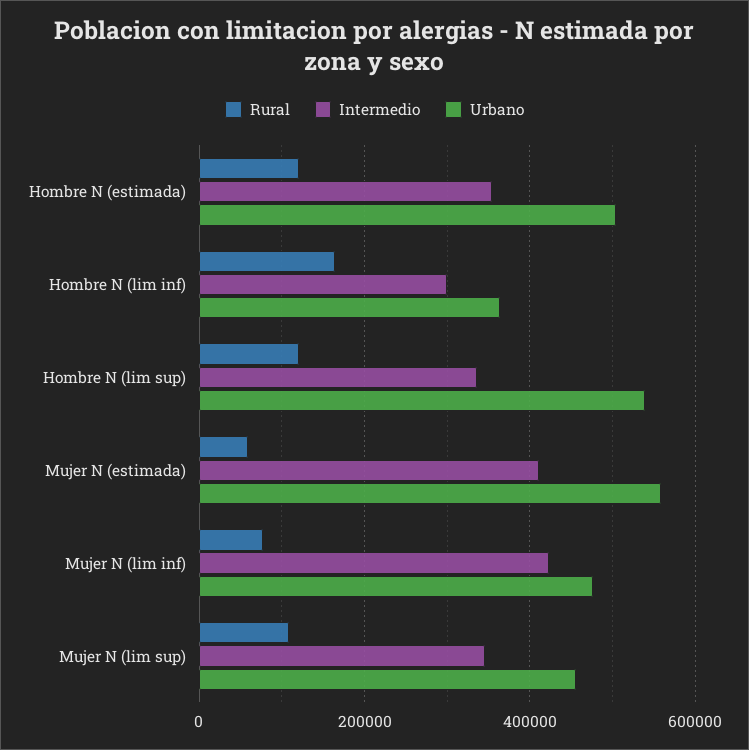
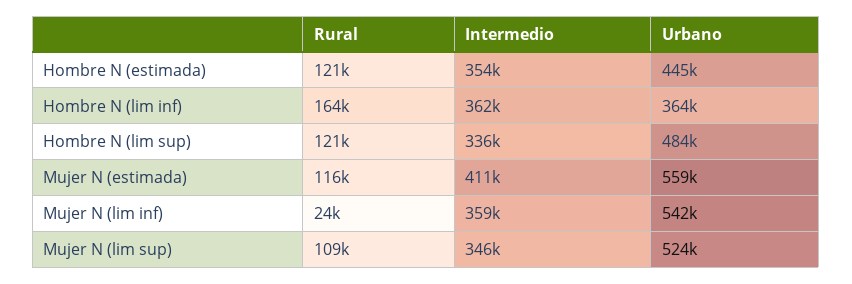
  {
    "Rural": {
      "Hombre N (estimada)": 121000,
      "Hombre N (lim inf)": 164000,
      "Hombre N (lim sup)": 121000,
-     "Mujer N (estimada)": 60000,
+     "Mujer N (estimada)": 116000,
-     "Mujer N (lim inf)": 80000,
+     "Mujer N (lim inf)": 24000,
      "Mujer N (lim sup)": 109000
    },
    "Intermedio": {
      "Hombre N (estimada)": 354000,
-     "Hombre N (lim inf)": 300000,
+     "Hombre N (lim inf)": 362000,
      "Hombre N (lim sup)": 336000,
      "Mujer N (estimada)": 411000,
-     "Mujer N (lim inf)": 420000,
+     "Mujer N (lim inf)": 359000,
      "Mujer N (lim sup)": 346000
    },
    "Urbano": {
-     "Hombre N (estimada)": 500000,
+     "Hombre N (estimada)": 445000,
      "Hombre N (lim inf)": 364000,
-     "Hombre N (lim sup)": 540000,
+     "Hombre N (lim sup)": 484000,
      "Mujer N (estimada)": 559000,
-     "Mujer N (lim inf)": 480000,
+     "Mujer N (lim inf)": 542000,
-     "Mujer N (lim sup)": 460000
+     "Mujer N (lim sup)": 524000
    }
  }

